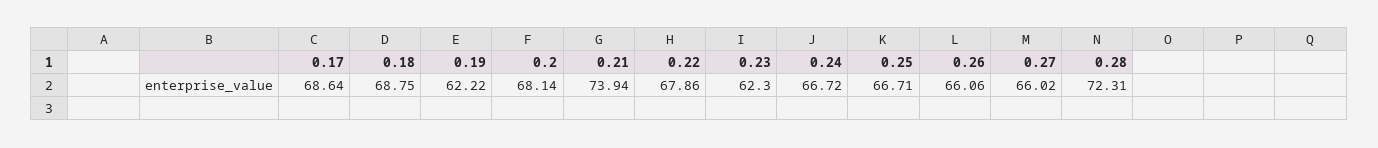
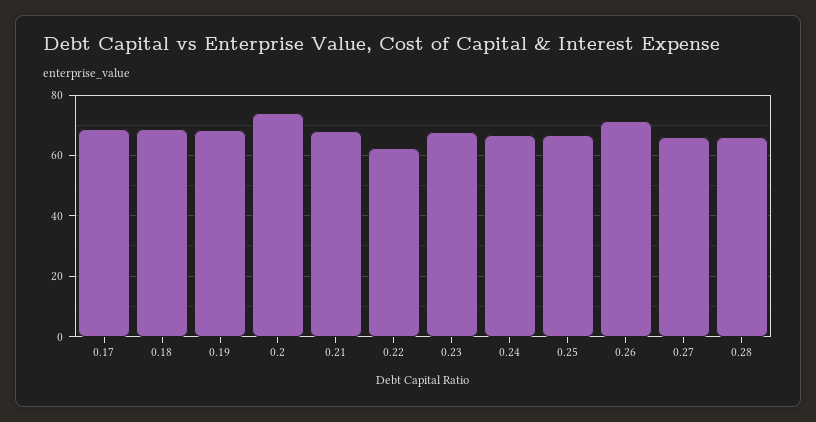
  {
    "0.17": 68.64,
    "0.18": 68.75,
-   "0.19": 62.22,
+   "0.19": 68,
-   "0.2": 68.14,
+   "0.2": 74,
-   "0.21": 73.94,
+   "0.21": 68,
-   "0.22": 67.86,
+   "0.22": 62,
-   "0.23": 62.3,
+   "0.23": 68,
    "0.24": 66.72,
    "0.25": 66.71,
-   "0.26": 66.06,
+   "0.26": 72,
    "0.27": 66.02,
-   "0.28": 72.31
+   "0.28": 66
  }

